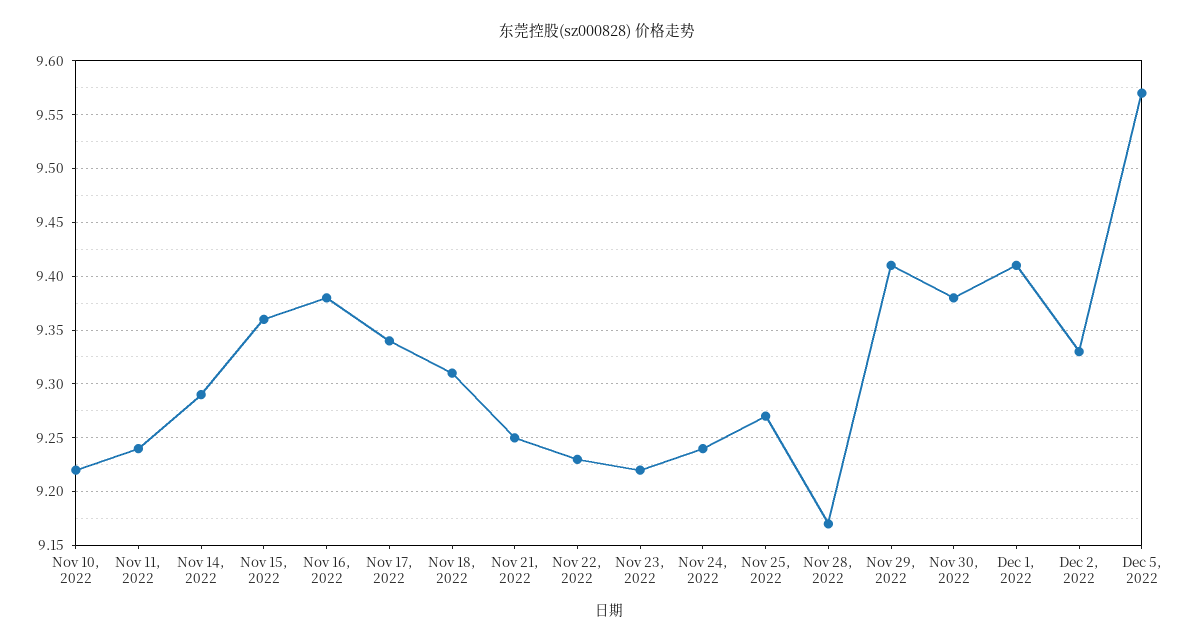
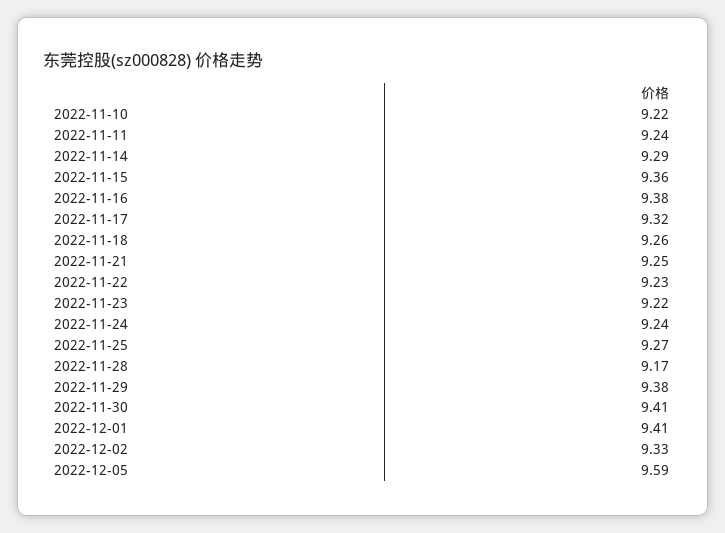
  {
    "Nov 10, 2022": 9.22,
    "Nov 11, 2022": 9.24,
    "Nov 14, 2022": 9.29,
    "Nov 15, 2022": 9.36,
    "Nov 16, 2022": 9.38,
-   "Nov 17, 2022": 9.34,
+   "Nov 17, 2022": 9.32,
-   "Nov 18, 2022": 9.31,
+   "Nov 18, 2022": 9.26,
    "Nov 21, 2022": 9.25,
    "Nov 22, 2022": 9.23,
    "Nov 23, 2022": 9.22,
    "Nov 24, 2022": 9.24,
    "Nov 25, 2022": 9.27,
    "Nov 28, 2022": 9.17,
-   "Nov 29, 2022": 9.41,
+   "Nov 29, 2022": 9.38,
-   "Nov 30, 2022": 9.38,
+   "Nov 30, 2022": 9.41,
    "Dec 1, 2022": 9.41,
    "Dec 2, 2022": 9.33,
-   "Dec 5, 2022": 9.57
+   "Dec 5, 2022": 9.59
  }

